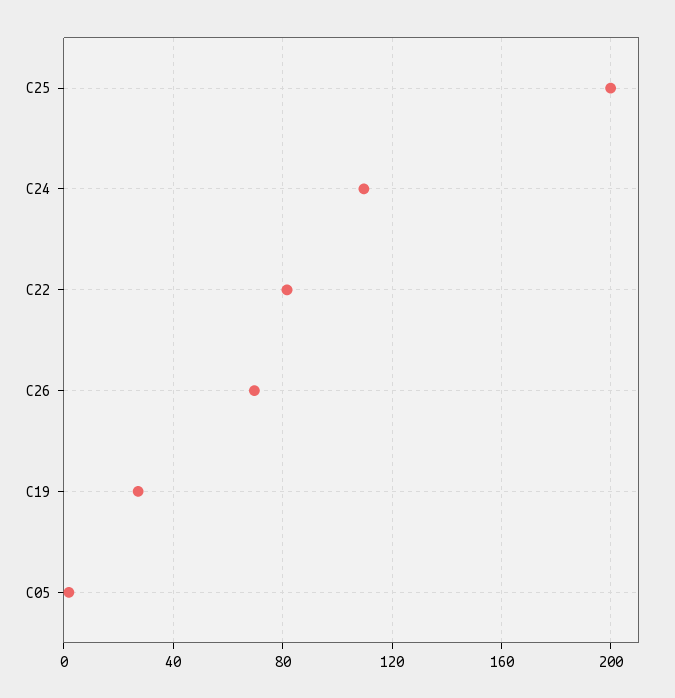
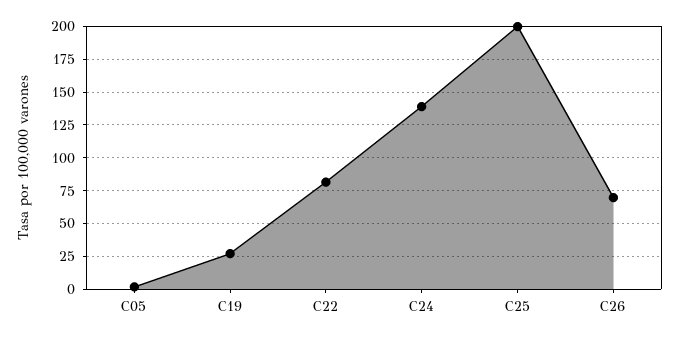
  {
    "C25": 200,
-   "C24": 110,
+   "C24": 140,
    "C22": 80,
    "C26": 70,
    "C19": 25,
    "C05": 0
  }

